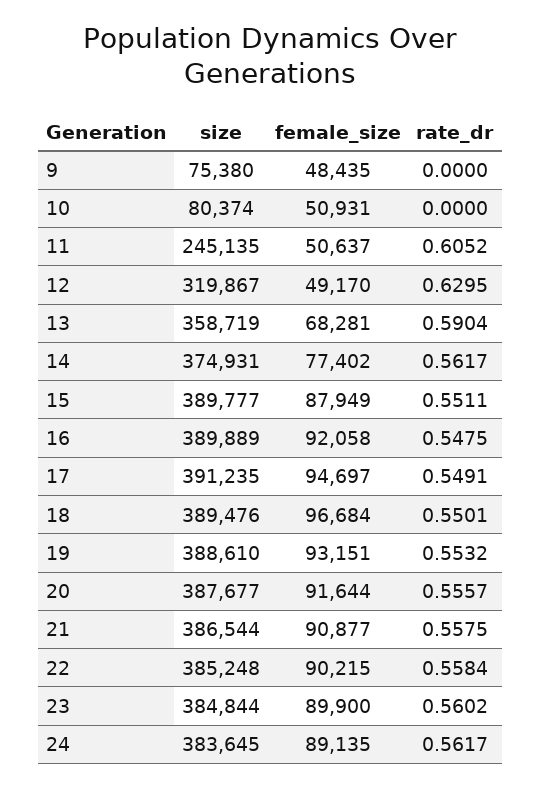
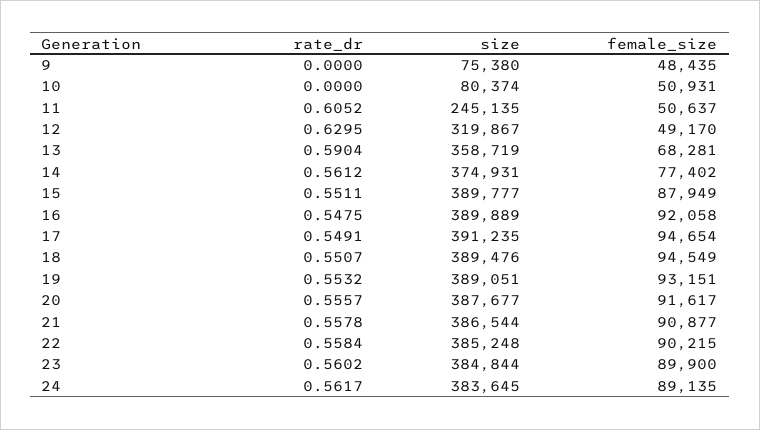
  {
    "size": {
      "9": 75380,
      "10": 80374,
      "11": 245135,
      "12": 319867,
      "13": 358719,
      "14": 374931,
      "15": 389777,
      "16": 389889,
      "17": 391235,
      "18": 389476,
-     "19": 388610,
+     "19": 389051,
      "20": 387677,
      "21": 386544,
      "22": 385248,
      "23": 384844,
      "24": 383645
    },
    "female_size": {
      "9": 48435,
      "10": 50931,
      "11": 50637,
      "12": 49170,
      "13": 68281,
      "14": 77402,
      "15": 87949,
      "16": 92058,
-     "17": 94697,
+     "17": 94654,
-     "18": 96684,
+     "18": 94549,
      "19": 93151,
-     "20": 91644,
+     "20": 91617,
      "21": 90877,
      "22": 90215,
      "23": 89900,
      "24": 89135
    },
    "rate_dr": {
      "9": 0,
      "10": 0,
      "11": 0.6052,
      "12": 0.6295,
      "13": 0.5904,
-     "14": 0.5617,
+     "14": 0.5612,
      "15": 0.5511,
      "16": 0.5475,
      "17": 0.5491,
-     "18": 0.5501,
+     "18": 0.5507,
      "19": 0.5532,
      "20": 0.5557,
-     "21": 0.5575,
+     "21": 0.5578,
      "22": 0.5584,
      "23": 0.5602,
      "24": 0.5617
    }
  }

